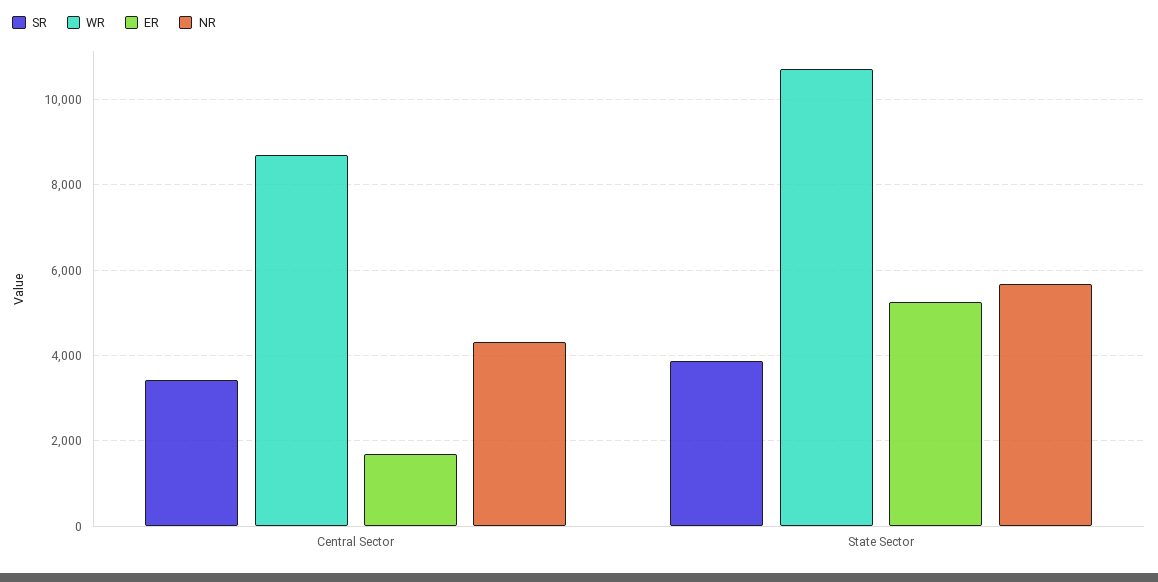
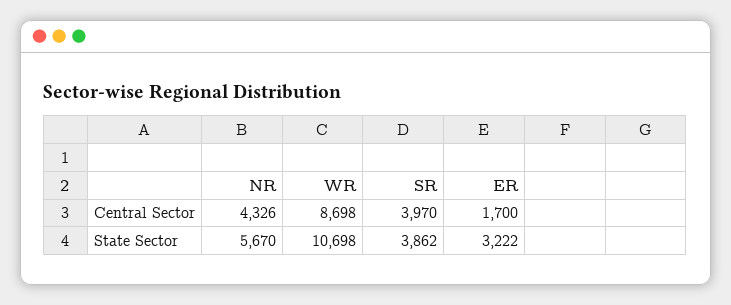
  {
    "SR": {
-     "Central Sector": 3400,
+     "Central Sector": 3970,
      "State Sector": 3862
    },
    "WR": {
      "Central Sector": 8698,
      "State Sector": 10698
    },
    "ER": {
      "Central Sector": 1700,
-     "State Sector": 5200
+     "State Sector": 3222
    },
    "NR": {
      "Central Sector": 4326,
      "State Sector": 5670
    }
  }

